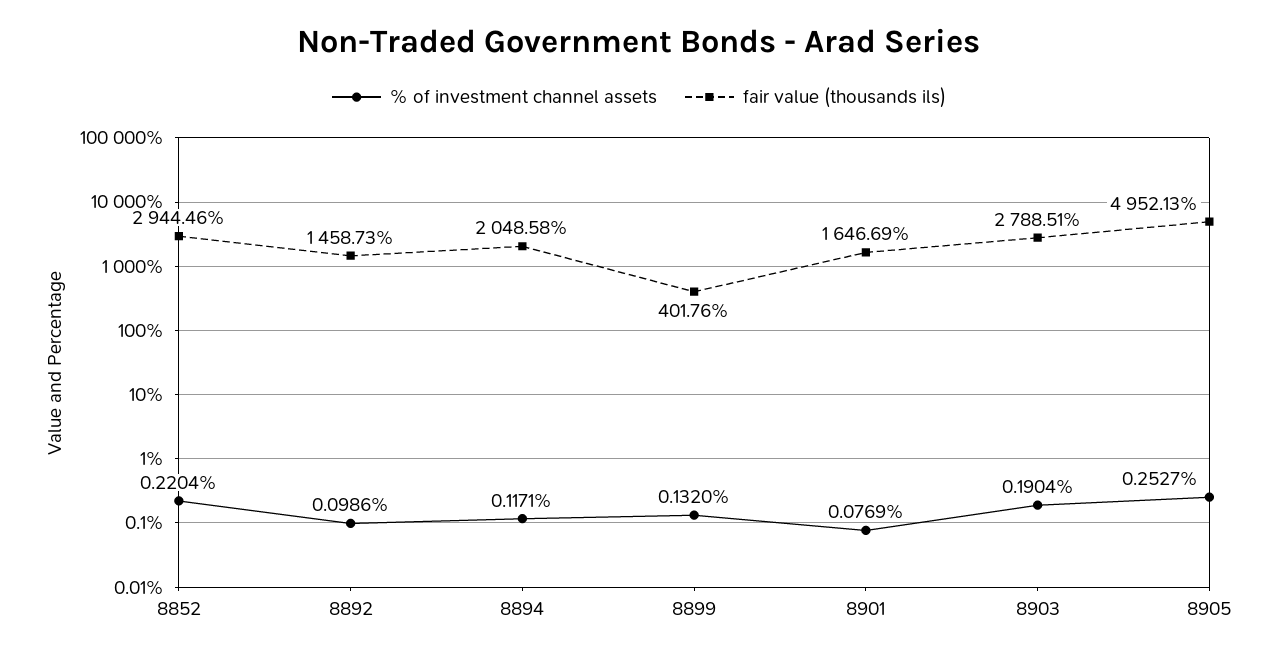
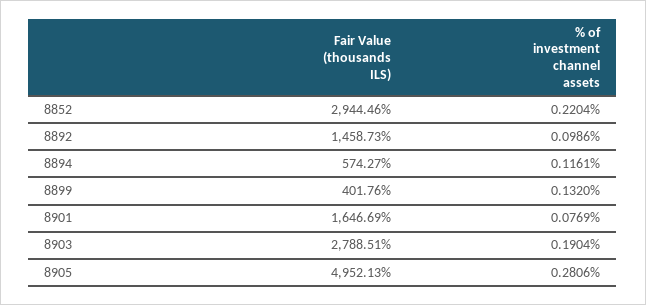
  {
    "% of investment channel assets": {
      "8852": 0.2204,
      "8892": 0.0986,
-     "8894": 0.1171,
+     "8894": 0.1161,
      "8899": 0.132,
      "8901": 0.0769,
      "8903": 0.1904,
-     "8905": 0.2527
+     "8905": 0.2806
    },
    "fair value (thousands ils)": {
      "8852": 2944.46,
      "8892": 1458.73,
-     "8894": 2048.58,
+     "8894": 574.27,
      "8899": 401.76,
      "8901": 1646.69,
      "8903": 2788.51,
      "8905": 4952.13
    }
  }

